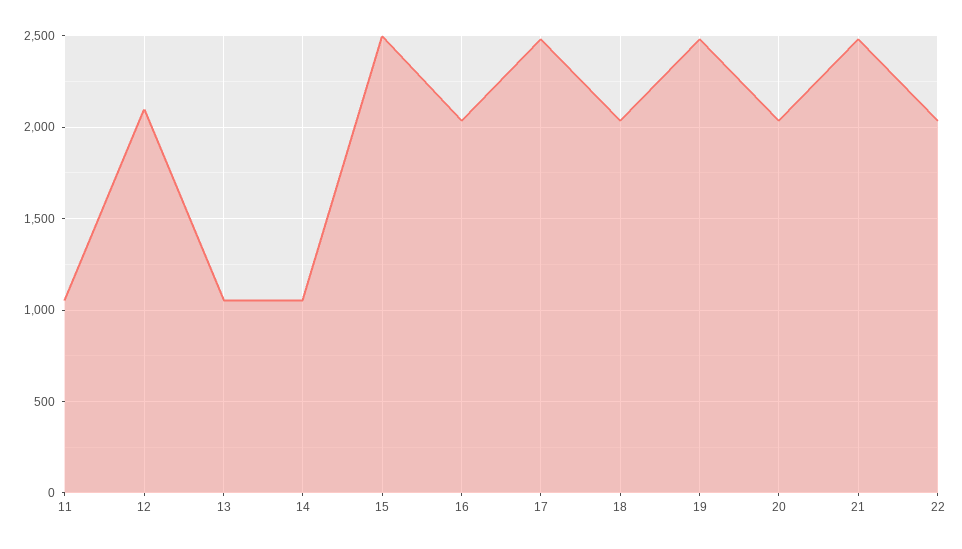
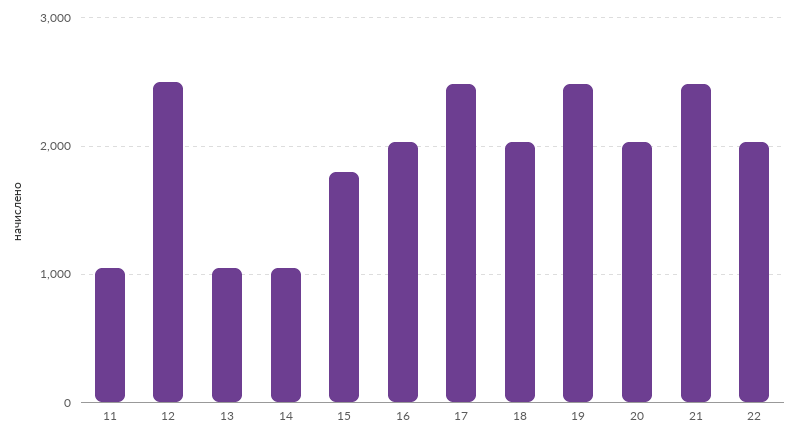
  {
    "11": 1050,
-   "12": 2100,
+   "12": 2500,
    "13": 1050,
    "14": 1050,
-   "15": 2500,
+   "15": 1800,
    "16": 2050,
    "17": 2500,
    "18": 2050,
    "19": 2500,
    "20": 2050,
    "21": 2500,
    "22": 2050
  }

